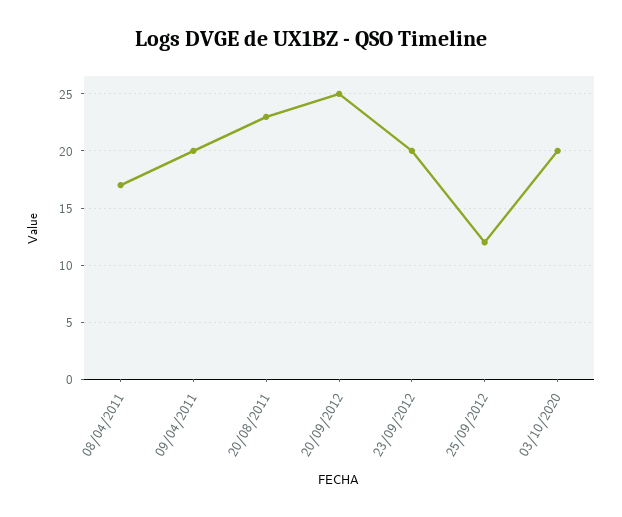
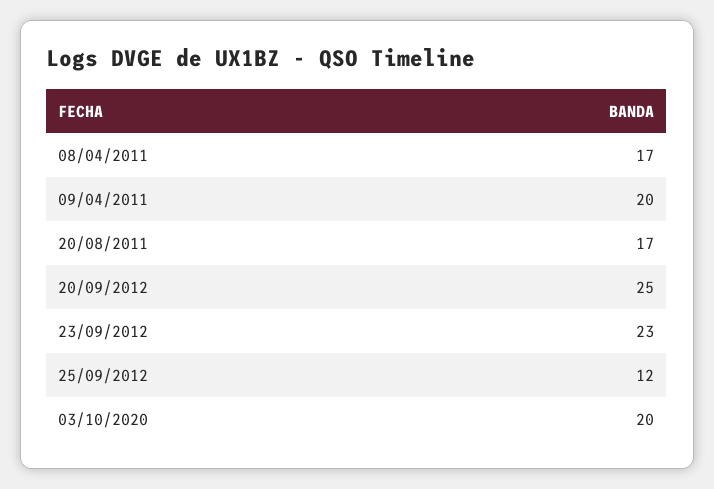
  {
    "08/04/2011": 17,
    "09/04/2011": 20,
-   "20/08/2011": 23,
+   "20/08/2011": 17,
    "20/09/2012": 25,
-   "23/09/2012": 20,
+   "23/09/2012": 23,
    "25/09/2012": 12,
    "03/10/2020": 20
  }

